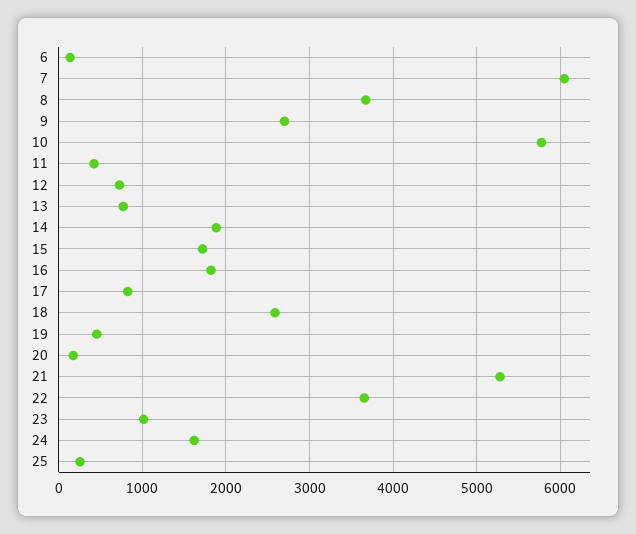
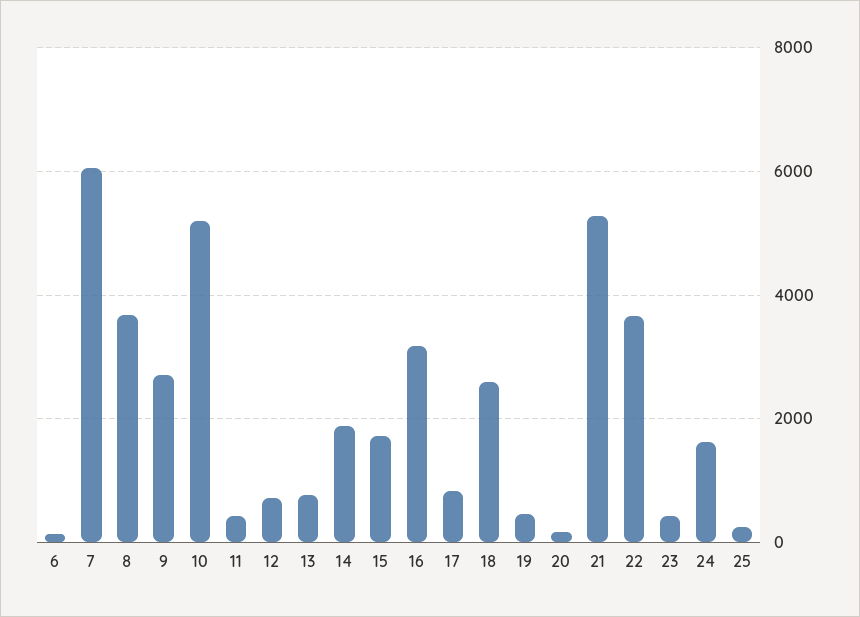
  {
    "6": 100,
    "7": 6000,
    "8": 3700,
    "9": 2700,
-   "10": 5800,
+   "10": 5200,
    "11": 400,
    "12": 700,
    "13": 800,
    "14": 1900,
    "15": 1700,
-   "16": 1800,
+   "16": 3200,
    "17": 800,
    "18": 2600,
    "19": 500,
    "20": 200,
    "21": 5300,
    "22": 3700,
-   "23": 1000,
+   "23": 400,
    "24": 1600,
    "25": 300
  }

